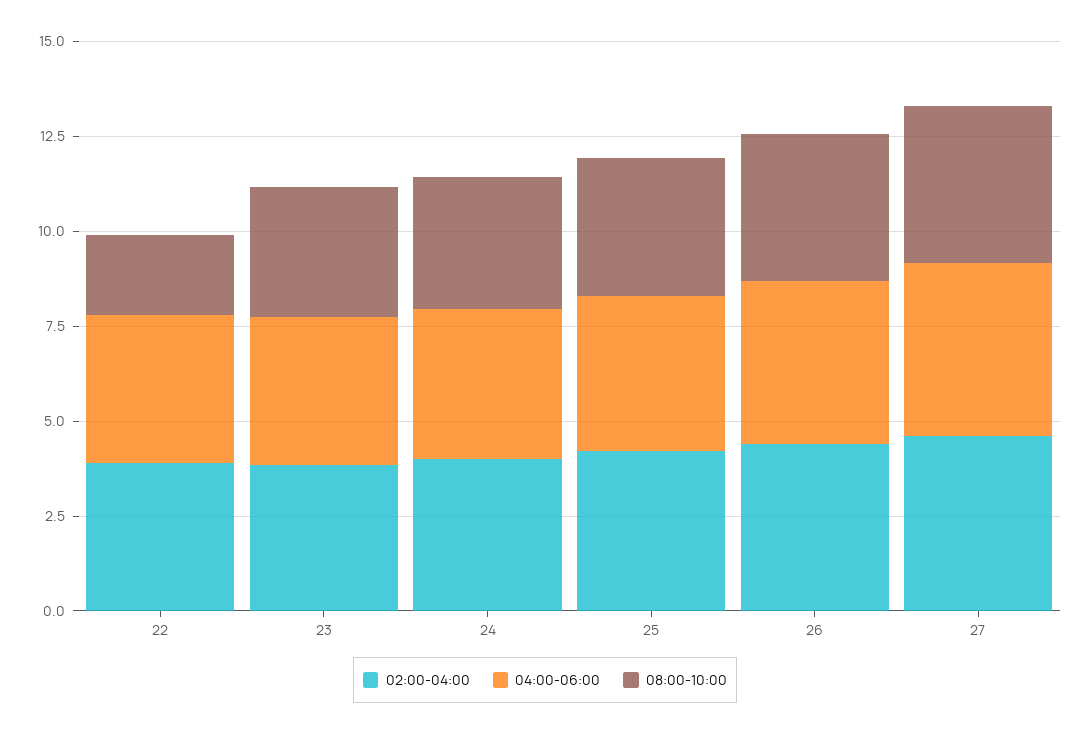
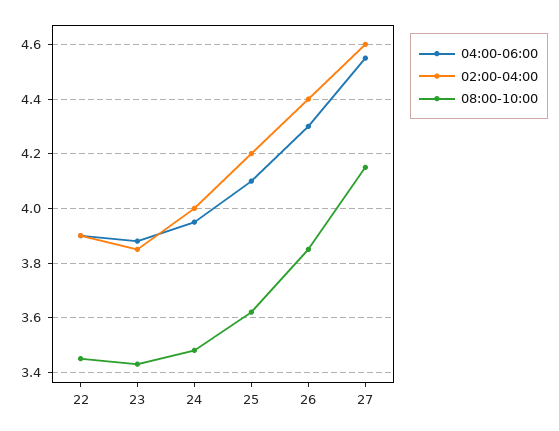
  {
    "02:00-04:00": {
      "22": 3.9,
      "23": 3.85,
      "24": 4,
      "25": 4.2,
      "26": 4.4,
      "27": 4.6
    },
    "04:00-06:00": {
      "22": 3.9,
      "23": 3.9,
      "24": 3.95,
      "25": 4.1,
      "26": 4.3,
      "27": 4.55
    },
    "08:00-10:00": {
-     "22": 2,
+     "22": 3.45,
      "23": 3.45,
      "24": 3.5,
      "25": 3.6,
      "26": 3.85,
      "27": 4.15
    }
  }

